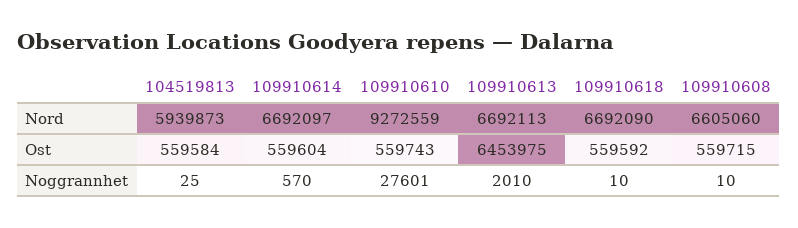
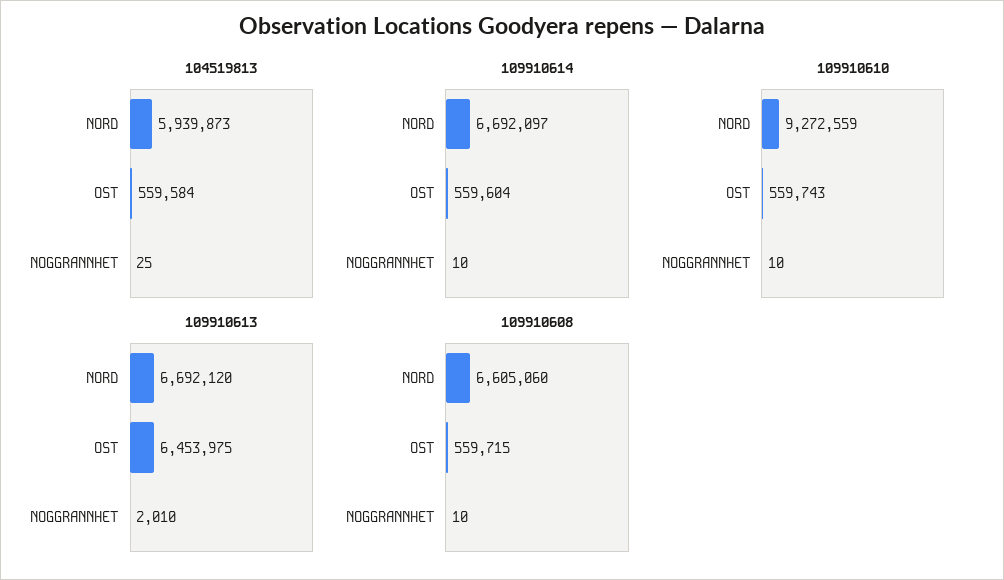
  {
    "104519813": {
      "Nord": 5939873,
      "Ost": 559584,
      "Noggrannhet": 25
    },
    "109910614": {
      "Nord": 6692097,
      "Ost": 559604,
-     "Noggrannhet": 570
+     "Noggrannhet": 10
    },
    "109910610": {
      "Nord": 9272559,
      "Ost": 559743,
-     "Noggrannhet": 27601
+     "Noggrannhet": 10
    },
    "109910613": {
-     "Nord": 6692113,
+     "Nord": 6692120,
      "Ost": 6453975,
      "Noggrannhet": 2010
    },
-   "109910618": {
-     "Nord": 6692090,
-     "Ost": 559592,
-     "Noggrannhet": 10
-   },
    "109910608": {
      "Nord": 6605060,
      "Ost": 559715,
      "Noggrannhet": 10
    }
  }

